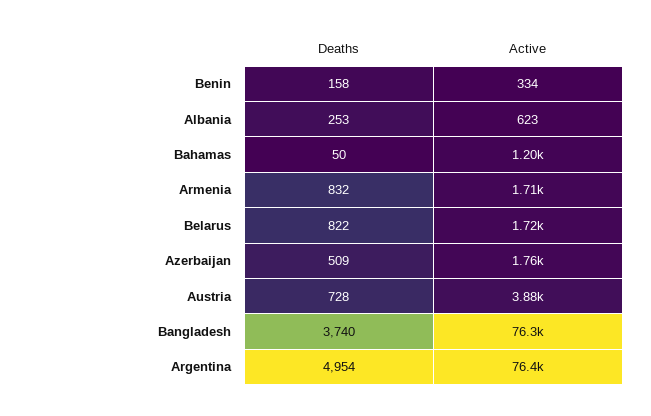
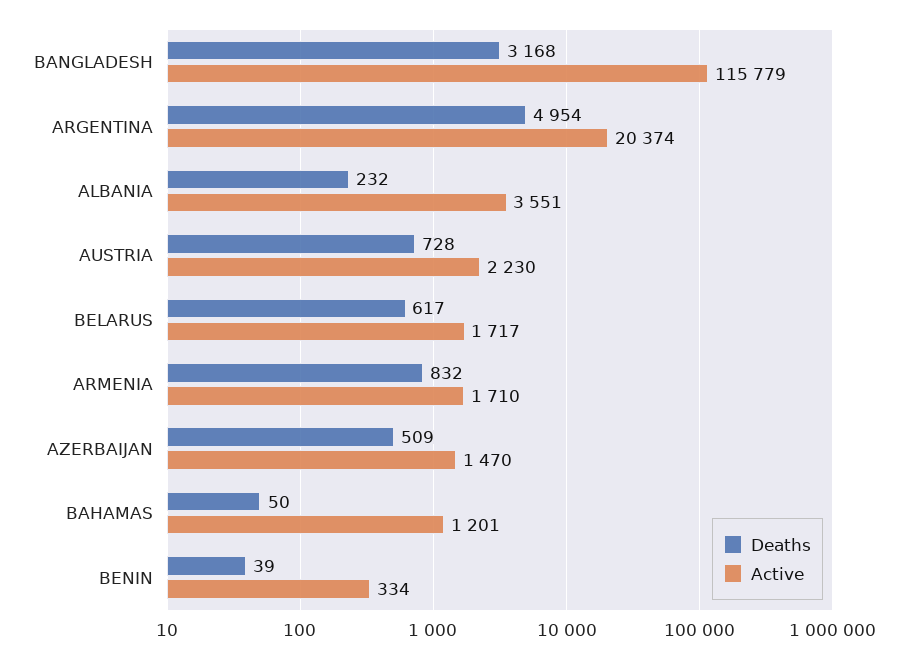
  {
    "Deaths": {
-     "Benin": 158,
+     "Benin": 39,
-     "Albania": 253,
+     "Albania": 232,
      "Bahamas": 50,
      "Armenia": 832,
-     "Belarus": 822,
+     "Belarus": 617,
      "Azerbaijan": 509,
      "Austria": 728,
-     "Bangladesh": 3740,
+     "Bangladesh": 3168,
      "Argentina": 4954
    },
    "Active": {
      "Benin": 334,
-     "Albania": 623,
+     "Albania": 3551,
      "Bahamas": 1201,
      "Armenia": 1710,
      "Belarus": 1717,
-     "Azerbaijan": 1760,
+     "Azerbaijan": 1470,
-     "Austria": 3880,
+     "Austria": 2230,
-     "Bangladesh": 76300,
+     "Bangladesh": 115779,
-     "Argentina": 76400
+     "Argentina": 20374
    }
  }

